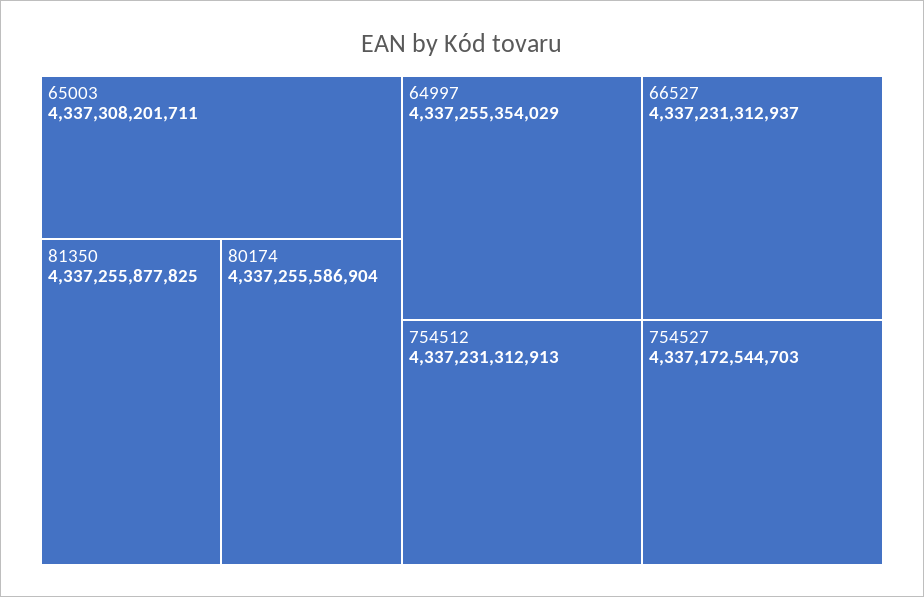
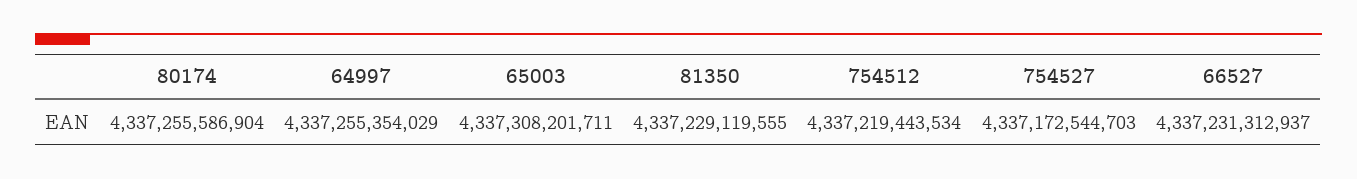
  {
    "65003": 4337308201711,
-   "81350": 4337255877825,
+   "81350": 4337229119555,
    "80174": 4337255586904,
    "64997": 4337255354029,
    "66527": 4337231312937,
-   "754512": 4337231312913,
+   "754512": 4337219443534,
    "754527": 4337172544703
  }

